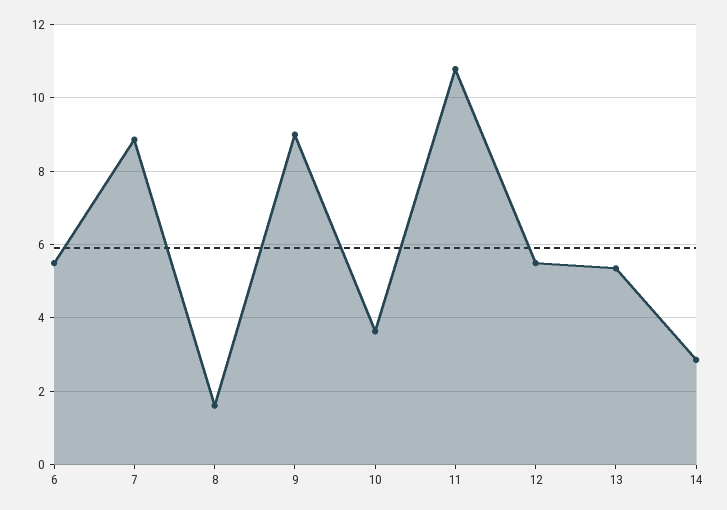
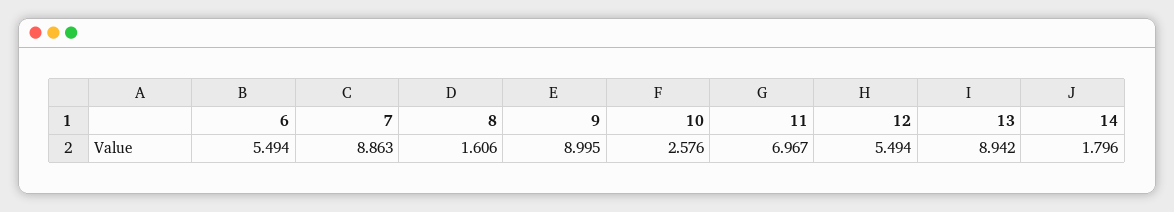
  {
    "6": 5.494,
    "7": 8.863,
    "8": 1.606,
    "9": 8.995,
-   "10": 3.6,
+   "10": 2.576,
-   "11": 10.8,
+   "11": 6.967,
    "12": 5.494,
-   "13": 5.4,
+   "13": 8.942,
-   "14": 2.8
+   "14": 1.796
  }

